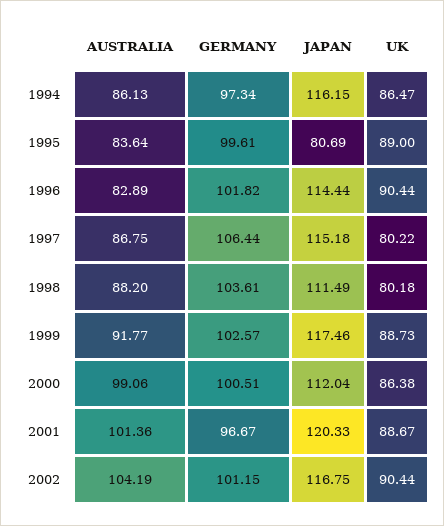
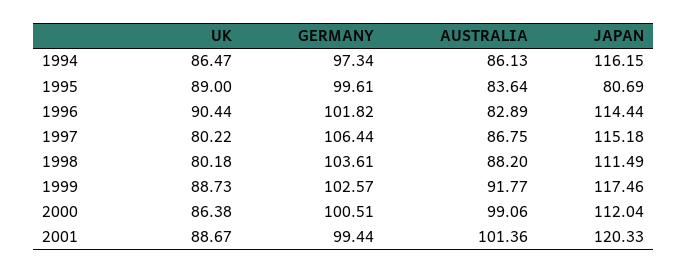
  {
    "AUSTRALIA": {
      "1994": 86.13,
      "1995": 83.64,
      "1996": 82.89,
      "1997": 86.75,
      "1998": 88.2,
      "1999": 91.77,
      "2000": 99.06,
-     "2001": 101.36,
+     "2001": 101.36
-     "2002": 104.19
    },
    "GERMANY": {
      "1994": 97.34,
      "1995": 99.61,
      "1996": 101.82,
      "1997": 106.44,
      "1998": 103.61,
      "1999": 102.57,
      "2000": 100.51,
-     "2001": 96.67,
+     "2001": 99.44
-     "2002": 101.15
    },
    "JAPAN": {
      "1994": 116.15,
      "1995": 80.69,
      "1996": 114.44,
      "1997": 115.18,
      "1998": 111.49,
      "1999": 117.46,
      "2000": 112.04,
-     "2001": 120.33,
+     "2001": 120.33
-     "2002": 116.75
    },
    "UK": {
      "1994": 86.47,
      "1995": 89,
      "1996": 90.44,
      "1997": 80.22,
      "1998": 80.18,
      "1999": 88.73,
      "2000": 86.38,
-     "2001": 88.67,
+     "2001": 88.67
-     "2002": 90.44
    }
  }

